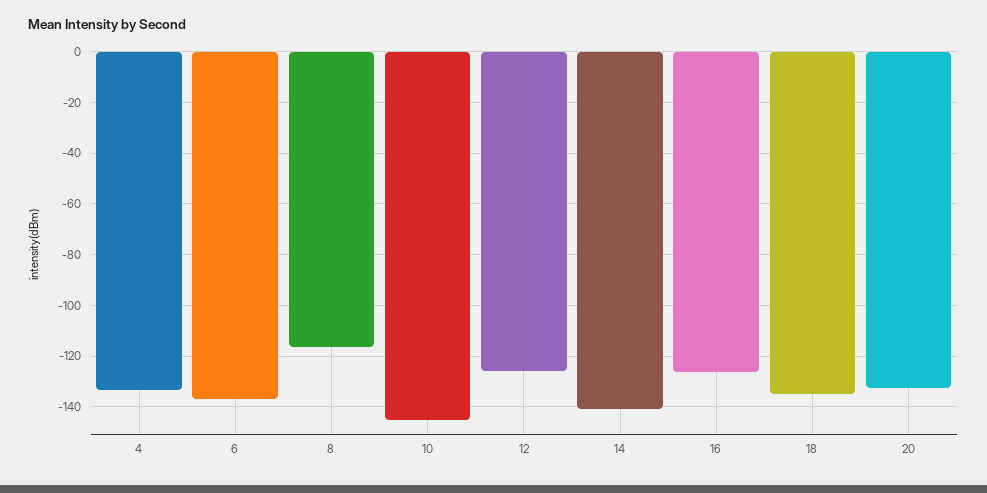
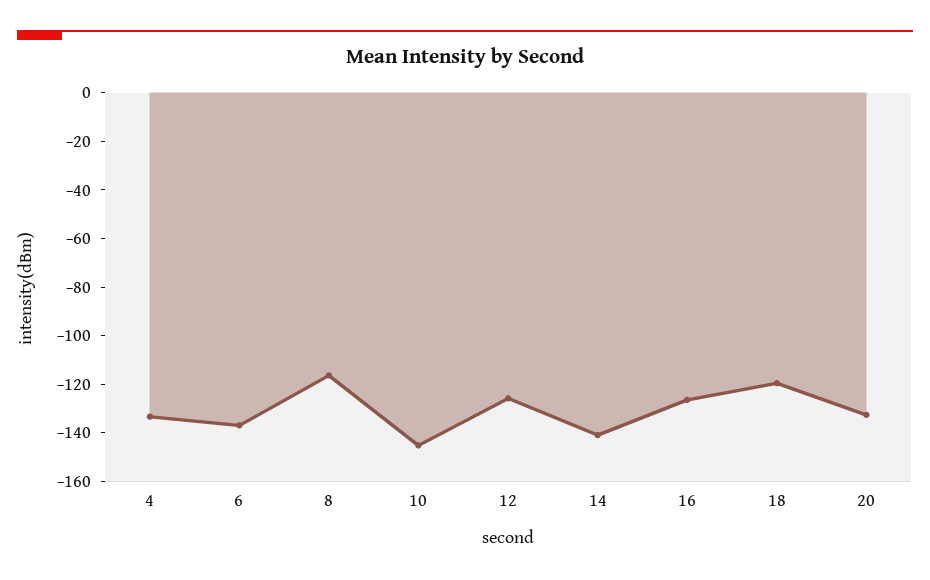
  {
    "4": -132.5,
    "6": -137.5,
    "8": -117.5,
    "10": -145,
    "12": -125,
    "14": -140,
    "16": -127.5,
-   "18": -135,
+   "18": -120,
    "20": -132.5
  }

